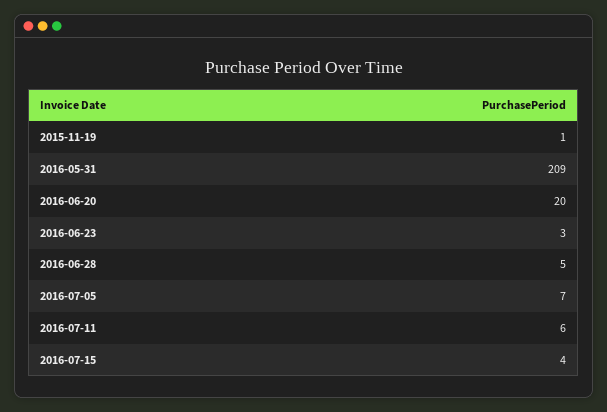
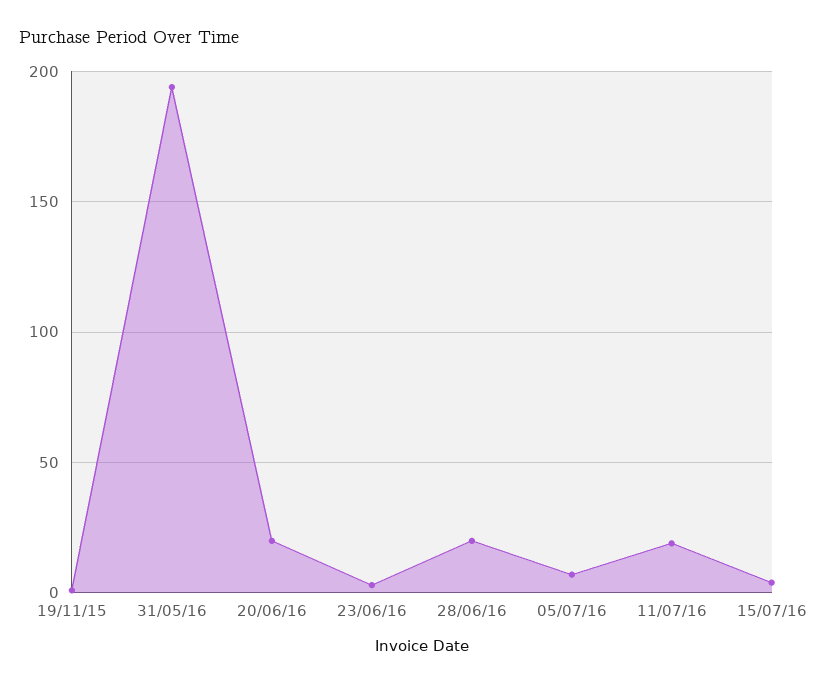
  {
    "2015-11-19": 1,
-   "2016-05-31": 209,
+   "2016-05-31": 195,
    "2016-06-20": 20,
    "2016-06-23": 3,
-   "2016-06-28": 5,
+   "2016-06-28": 20,
    "2016-07-05": 7,
-   "2016-07-11": 6,
+   "2016-07-11": 20,
    "2016-07-15": 4
  }

